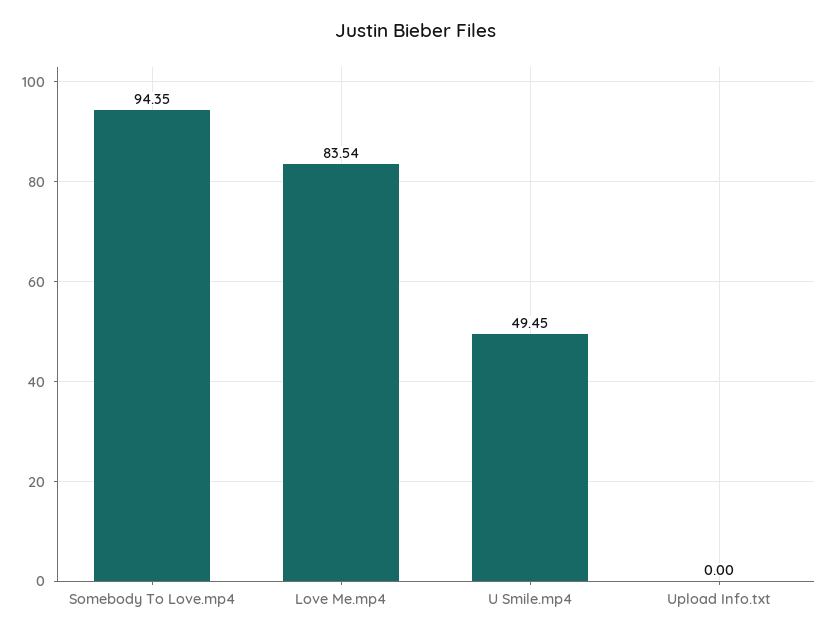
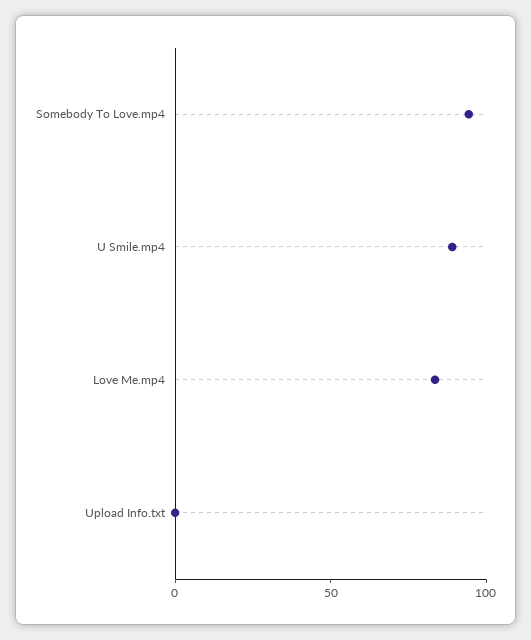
  {
    "Somebody To Love.mp4": 94.35,
    "Love Me.mp4": 83.54,
-   "U Smile.mp4": 49.45,
+   "U Smile.mp4": 90,
    "Upload Info.txt": 0
  }

